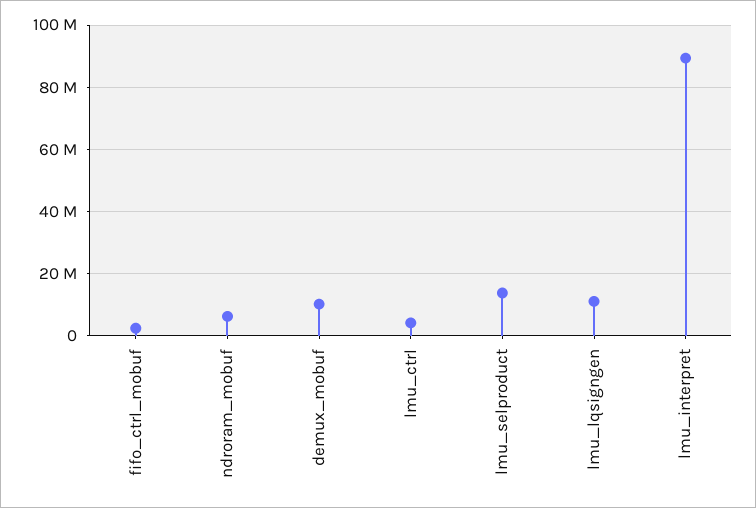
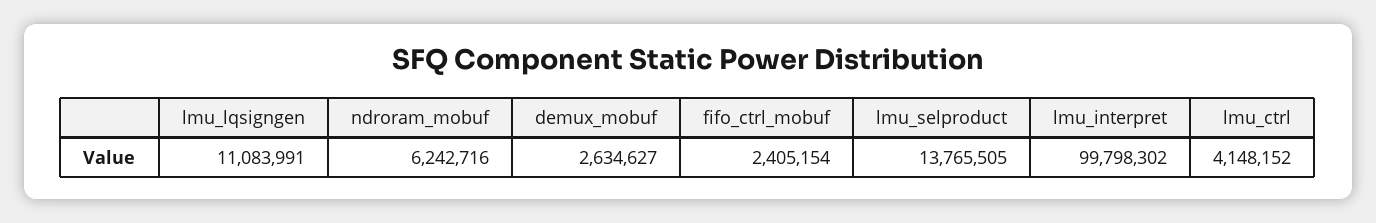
  {
    "fifo_ctrl_mobuf": 2405154,
    "ndroram_mobuf": 6242716,
-   "demux_mobuf": 10000000,
+   "demux_mobuf": 2634627,
    "lmu_ctrl": 4148152,
    "lmu_selproduct": 13765505,
    "lmu_lqsigngen": 11083991,
-   "lmu_interpret": 90000000
+   "lmu_interpret": 99798302
  }

